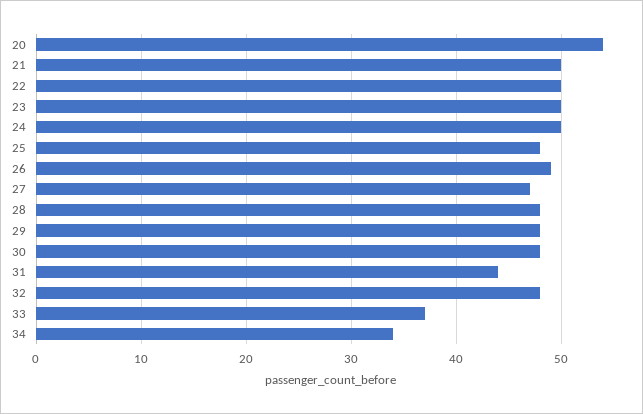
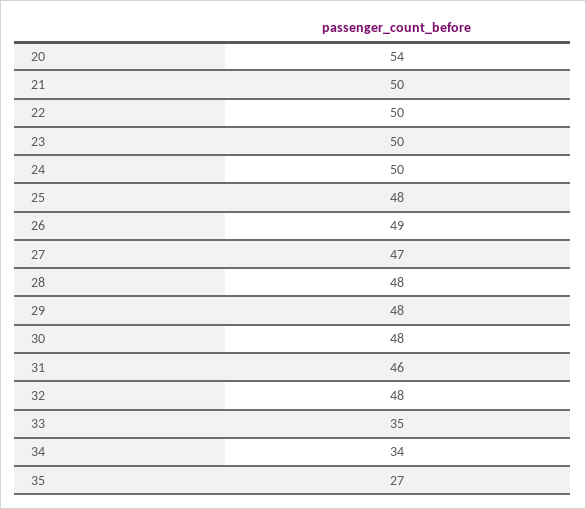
  {
    "20": 54,
    "21": 50,
    "22": 50,
    "23": 50,
    "24": 50,
    "25": 48,
    "26": 49,
    "27": 47,
    "28": 48,
    "29": 48,
    "30": 48,
-   "31": 44,
+   "31": 46,
    "32": 48,
-   "33": 37,
+   "33": 35,
-   "34": 34
+   "34": 34,
+   "35": 27
  }

